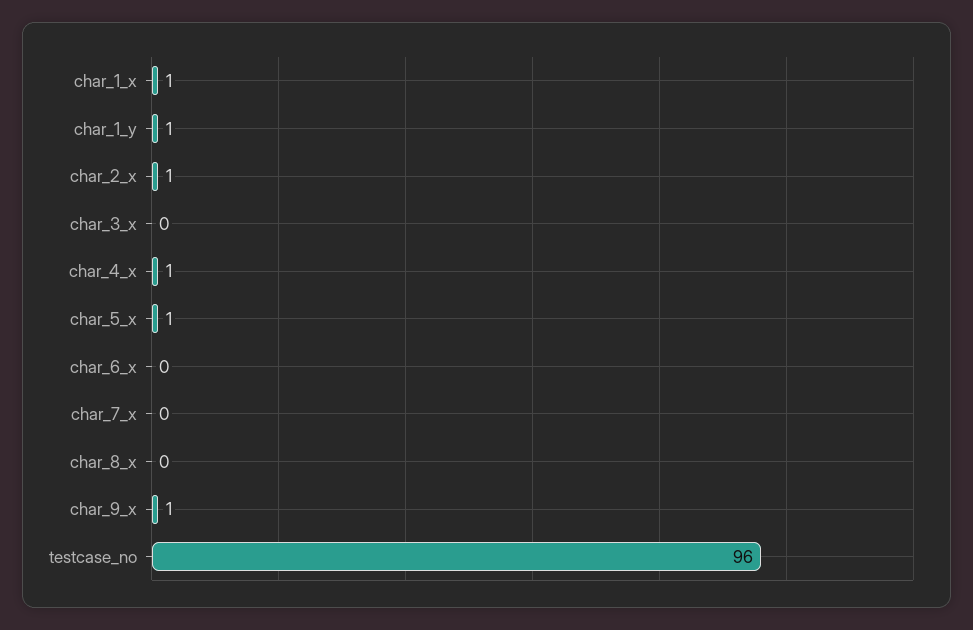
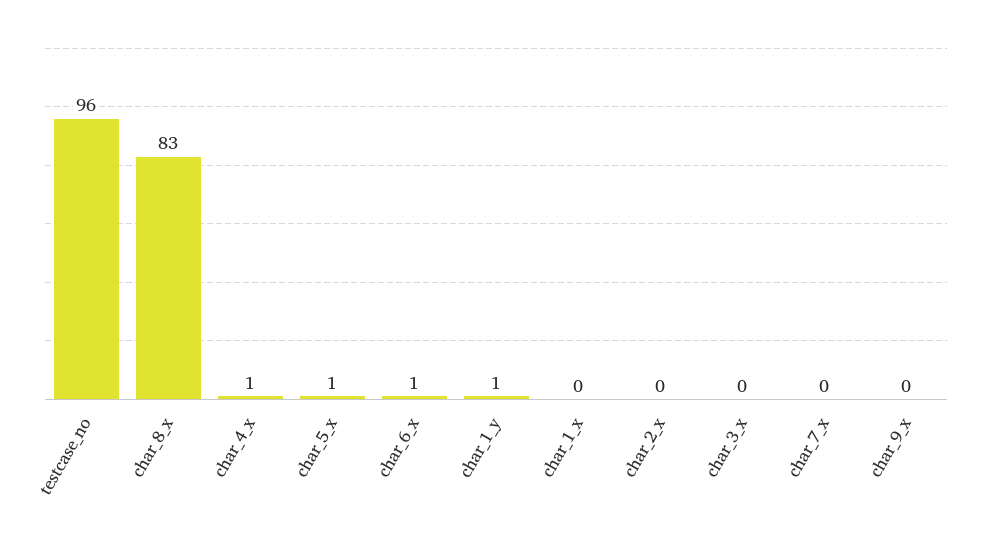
  {
-   "char_1_x": 1,
+   "char_1_x": 0,
    "char_1_y": 1,
-   "char_2_x": 1,
+   "char_2_x": 0,
    "char_3_x": 0,
    "char_4_x": 1,
    "char_5_x": 1,
-   "char_6_x": 0,
+   "char_6_x": 1,
    "char_7_x": 0,
-   "char_8_x": 0,
+   "char_8_x": 83,
-   "char_9_x": 1,
+   "char_9_x": 0,
    "testcase_no": 96
  }

